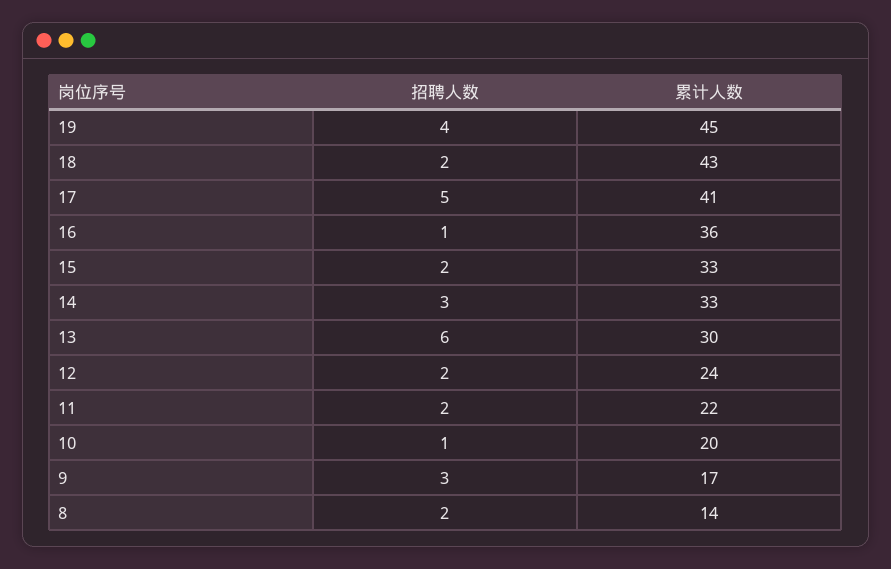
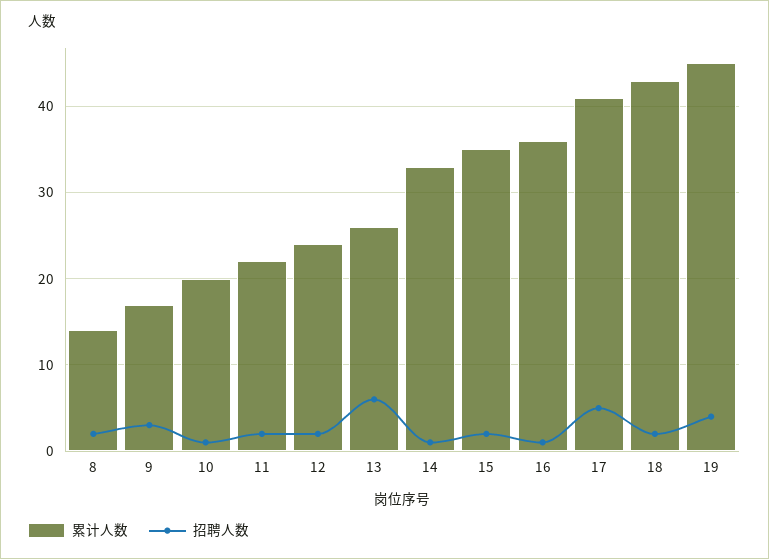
  {
    "招聘人数": {
      "19": 4,
      "18": 2,
      "17": 5,
      "16": 1,
      "15": 2,
-     "14": 3,
+     "14": 1,
      "13": 6,
      "12": 2,
      "11": 2,
      "10": 1,
      "9": 3,
      "8": 2
    },
    "累计人数": {
      "19": 45,
      "18": 43,
      "17": 41,
      "16": 36,
-     "15": 33,
+     "15": 35,
      "14": 33,
-     "13": 30,
+     "13": 26,
      "12": 24,
      "11": 22,
      "10": 20,
      "9": 17,
      "8": 14
    }
  }

